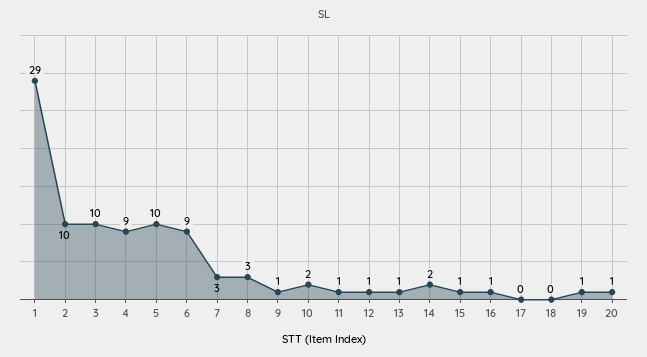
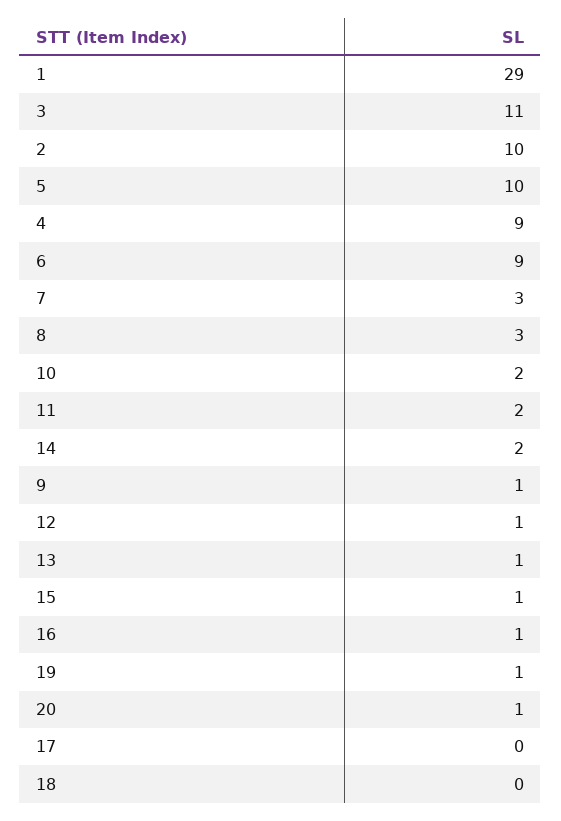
  {
    "1": 29,
    "2": 10,
-   "3": 10,
+   "3": 11,
    "4": 9,
    "5": 10,
    "6": 9,
    "7": 3,
    "8": 3,
    "9": 1,
    "10": 2,
-   "11": 1,
+   "11": 2,
    "12": 1,
    "13": 1,
    "14": 2,
    "15": 1,
    "16": 1,
    "17": 0,
    "18": 0,
    "19": 1,
    "20": 1
  }

